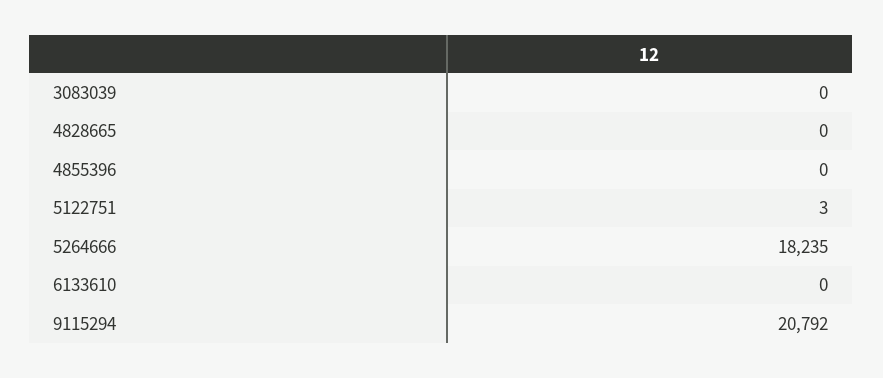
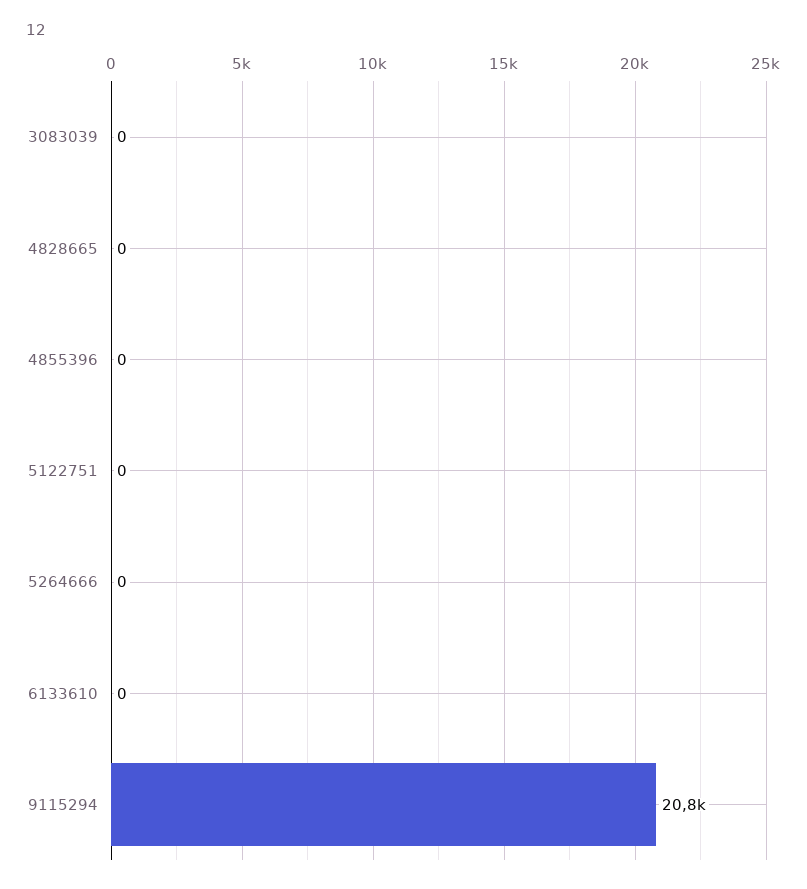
  {
    "3083039": 0,
    "4828665": 0,
    "4855396": 0,
-   "5122751": 3,
+   "5122751": 0,
-   "5264666": 18235,
+   "5264666": 0,
    "6133610": 0,
    "9115294": 20792
  }

